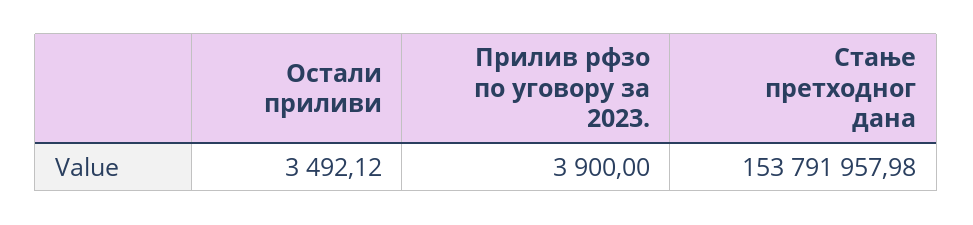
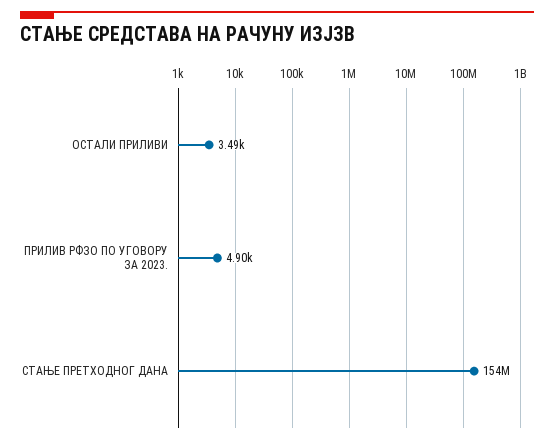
  {
    "Остали приливи": 3492.12,
-   "Прилив рфзо по уговору за 2023.": 3900,
+   "Прилив рфзо по уговору за 2023.": 4900,
    "Стање претходног дана": 153791957.98
  }

